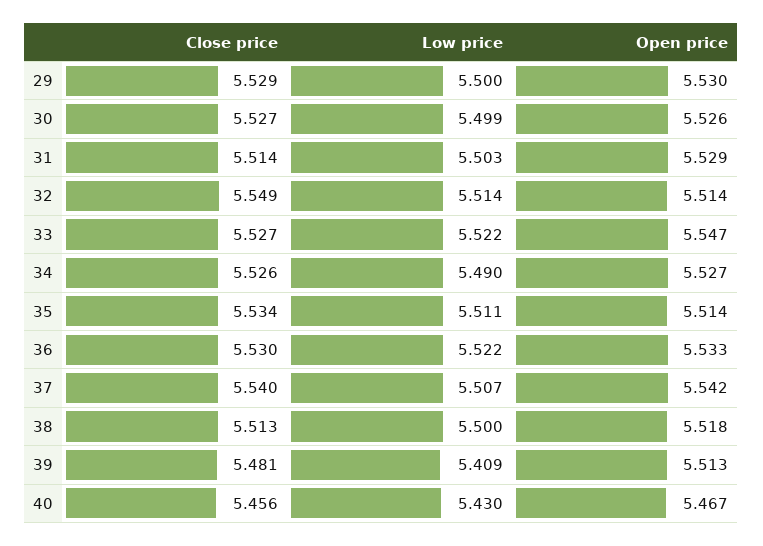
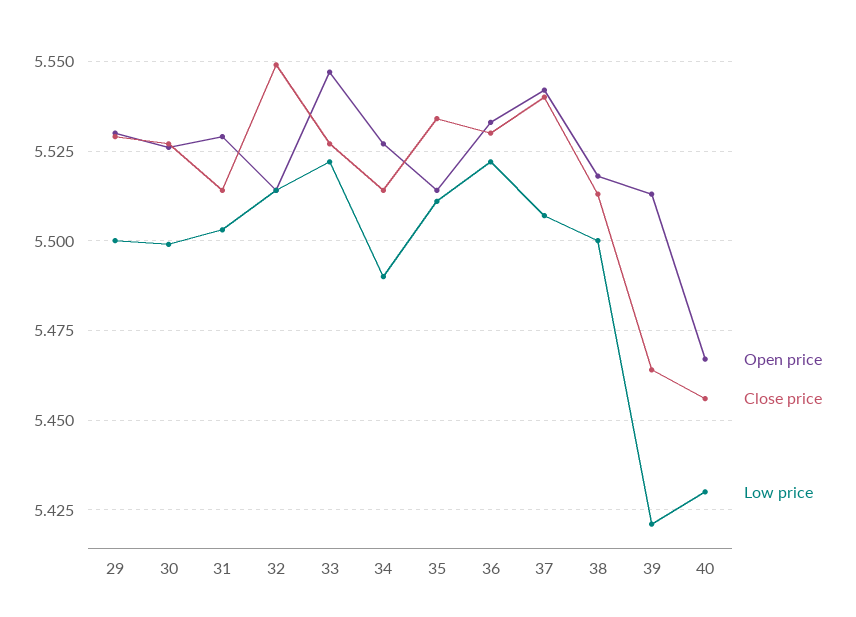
  {
    "Close price": {
      "29": 5.529,
      "30": 5.527,
      "31": 5.514,
      "32": 5.549,
      "33": 5.527,
-     "34": 5.526,
+     "34": 5.515,
      "35": 5.534,
      "36": 5.53,
      "37": 5.54,
      "38": 5.513,
-     "39": 5.481,
+     "39": 5.465,
      "40": 5.456
    },
    "Low price": {
      "29": 5.5,
      "30": 5.499,
      "31": 5.503,
      "32": 5.514,
      "33": 5.522,
      "34": 5.49,
      "35": 5.511,
      "36": 5.522,
      "37": 5.507,
      "38": 5.5,
-     "39": 5.409,
+     "39": 5.42,
      "40": 5.43
    },
    "Open price": {
      "29": 5.53,
      "30": 5.526,
      "31": 5.529,
      "32": 5.514,
      "33": 5.547,
      "34": 5.527,
      "35": 5.514,
      "36": 5.533,
      "37": 5.542,
      "38": 5.518,
      "39": 5.513,
      "40": 5.467
    }
  }

